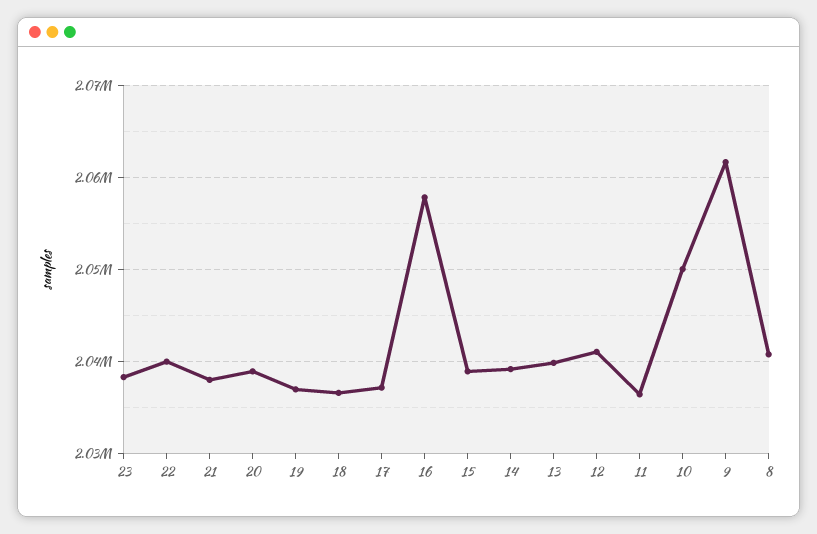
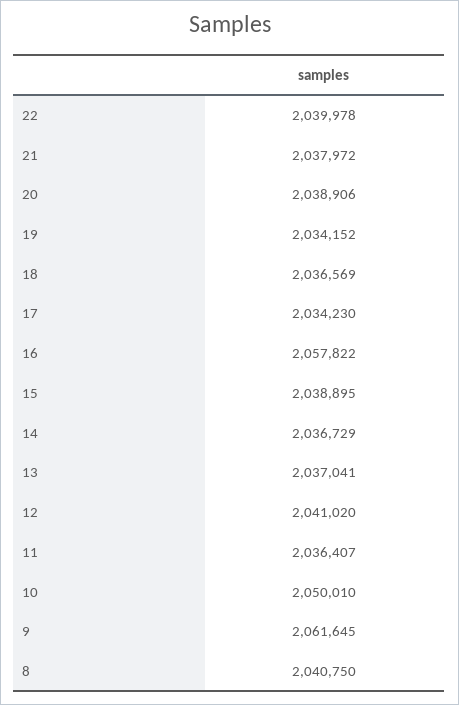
  {
-   "23": 2038000,
    "22": 2039978,
    "21": 2037972,
    "20": 2038906,
-   "19": 2037000,
+   "19": 2034152,
    "18": 2036569,
-   "17": 2037000,
+   "17": 2034230,
    "16": 2057822,
    "15": 2038895,
-   "14": 2039000,
+   "14": 2036729,
-   "13": 2040000,
+   "13": 2037041,
    "12": 2041020,
    "11": 2036407,
    "10": 2050010,
    "9": 2061645,
    "8": 2040750
  }

